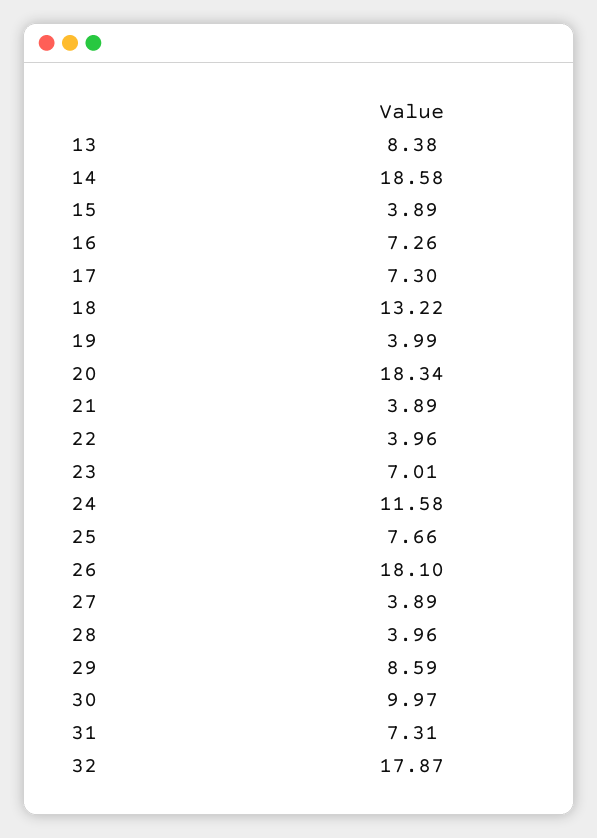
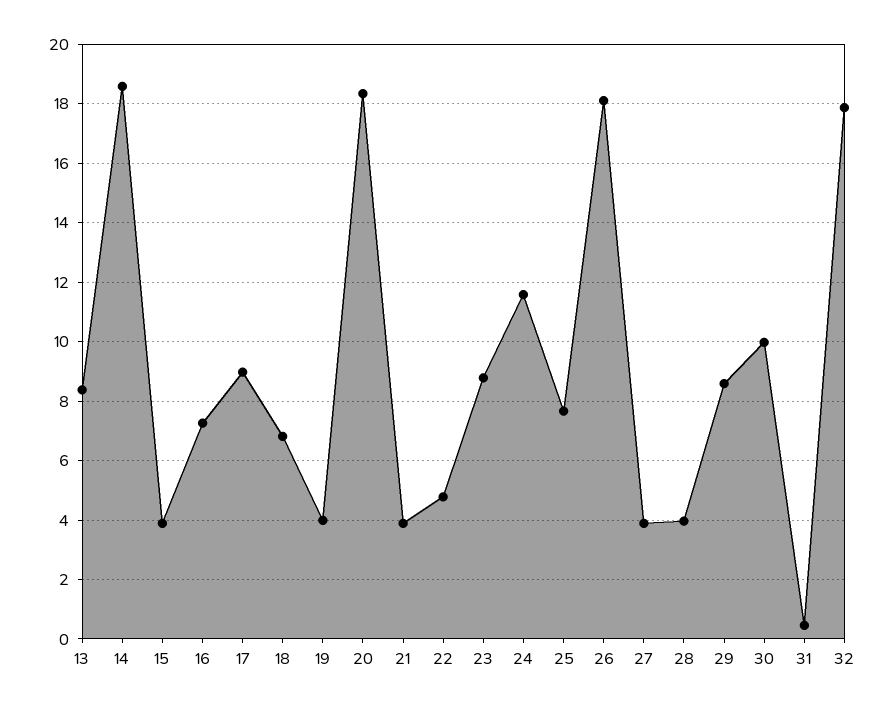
  {
    "13": 8.38,
    "14": 18.58,
    "15": 3.89,
    "16": 7.26,
-   "17": 7.3,
+   "17": 9,
-   "18": 13.22,
+   "18": 6.75,
    "19": 3.99,
    "20": 18.34,
    "21": 3.89,
-   "22": 3.96,
+   "22": 4.75,
-   "23": 7.01,
+   "23": 8.75,
    "24": 11.58,
    "25": 7.66,
    "26": 18.1,
    "27": 3.89,
    "28": 3.96,
    "29": 8.59,
    "30": 9.97,
-   "31": 7.31,
+   "31": 0.5,
    "32": 17.87
  }

